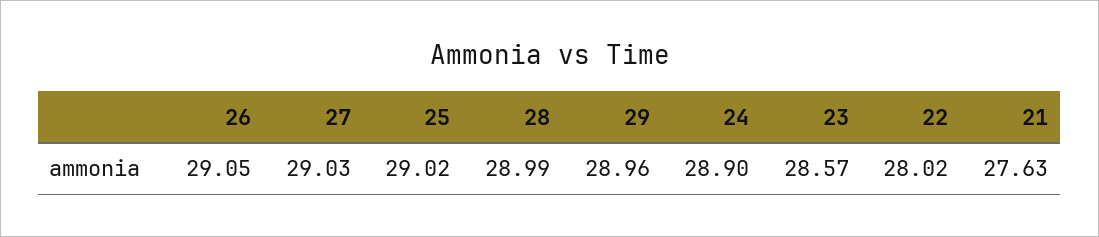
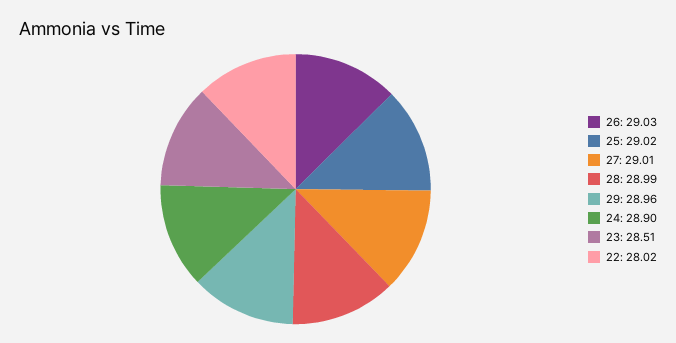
  {
-   "26": 29.05,
+   "26": 29.03,
-   "27": 29.03,
+   "27": 29.01,
    "25": 29.02,
    "28": 28.99,
    "29": 28.96,
    "24": 28.9,
-   "23": 28.57,
+   "23": 28.51,
-   "22": 28.02,
+   "22": 28.02
-   "21": 27.63
  }

